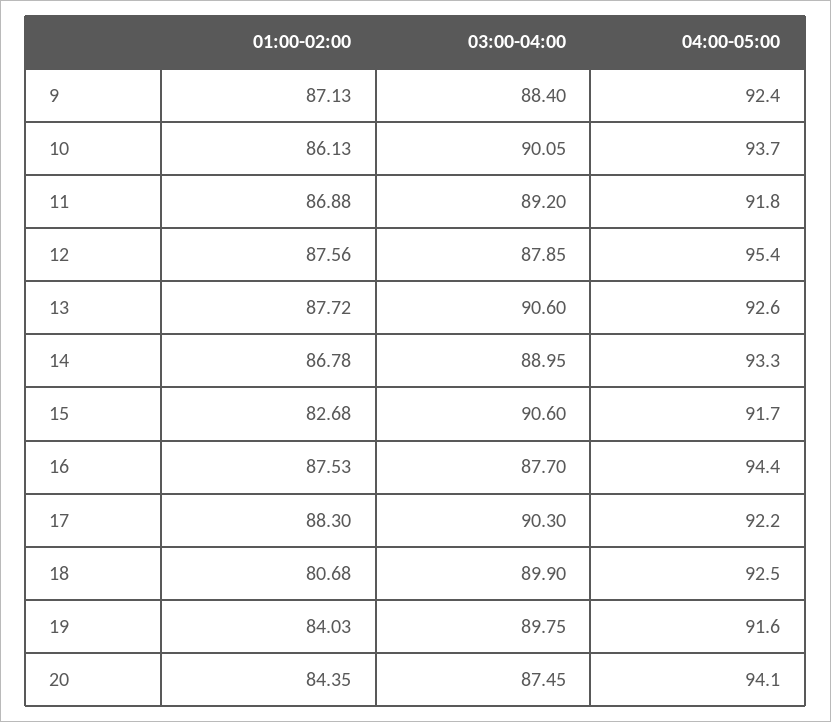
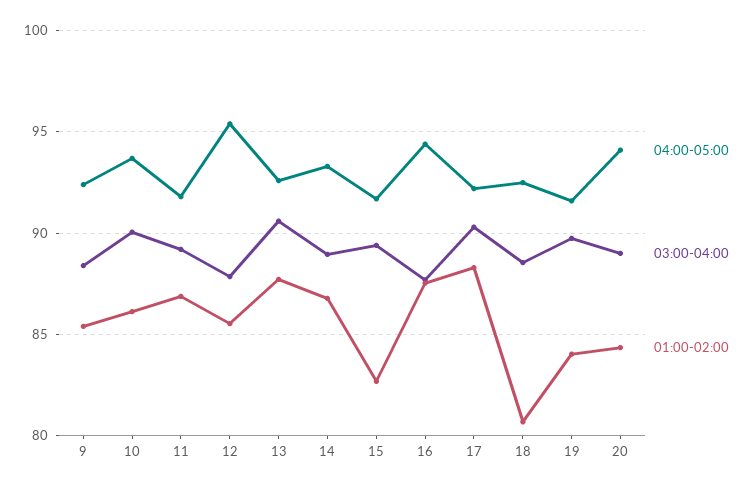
  {
    "01:00-02:00": {
-     "9": 87.13,
+     "9": 85.5,
      "10": 86.13,
      "11": 86.88,
-     "12": 87.56,
+     "12": 85.5,
      "13": 87.72,
      "14": 86.78,
      "15": 82.68,
      "16": 87.53,
      "17": 88.3,
      "18": 80.68,
      "19": 84.03,
      "20": 84.35
    },
    "03:00-04:00": {
      "9": 88.4,
      "10": 90.05,
      "11": 89.2,
      "12": 87.85,
      "13": 90.6,
      "14": 88.95,
-     "15": 90.6,
+     "15": 89.5,
      "16": 87.7,
      "17": 90.3,
-     "18": 89.9,
+     "18": 88.5,
      "19": 89.75,
-     "20": 87.45
+     "20": 89
    },
    "04:00-05:00": {
      "9": 92.4,
      "10": 93.7,
      "11": 91.8,
      "12": 95.4,
      "13": 92.6,
      "14": 93.3,
      "15": 91.7,
      "16": 94.4,
      "17": 92.2,
      "18": 92.5,
      "19": 91.6,
      "20": 94.1
    }
  }

